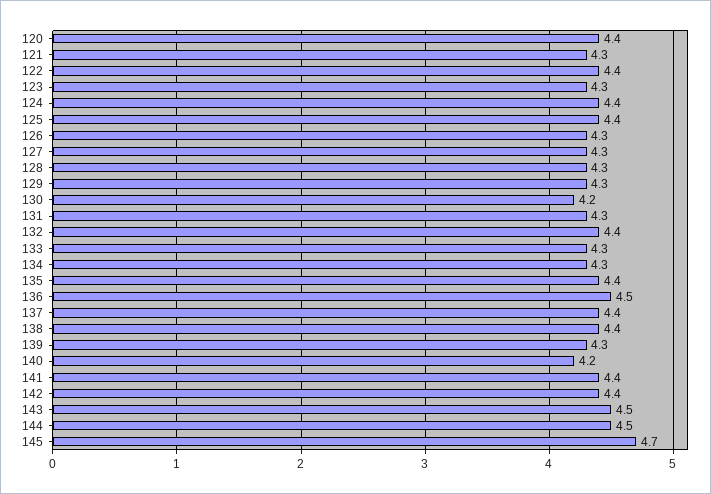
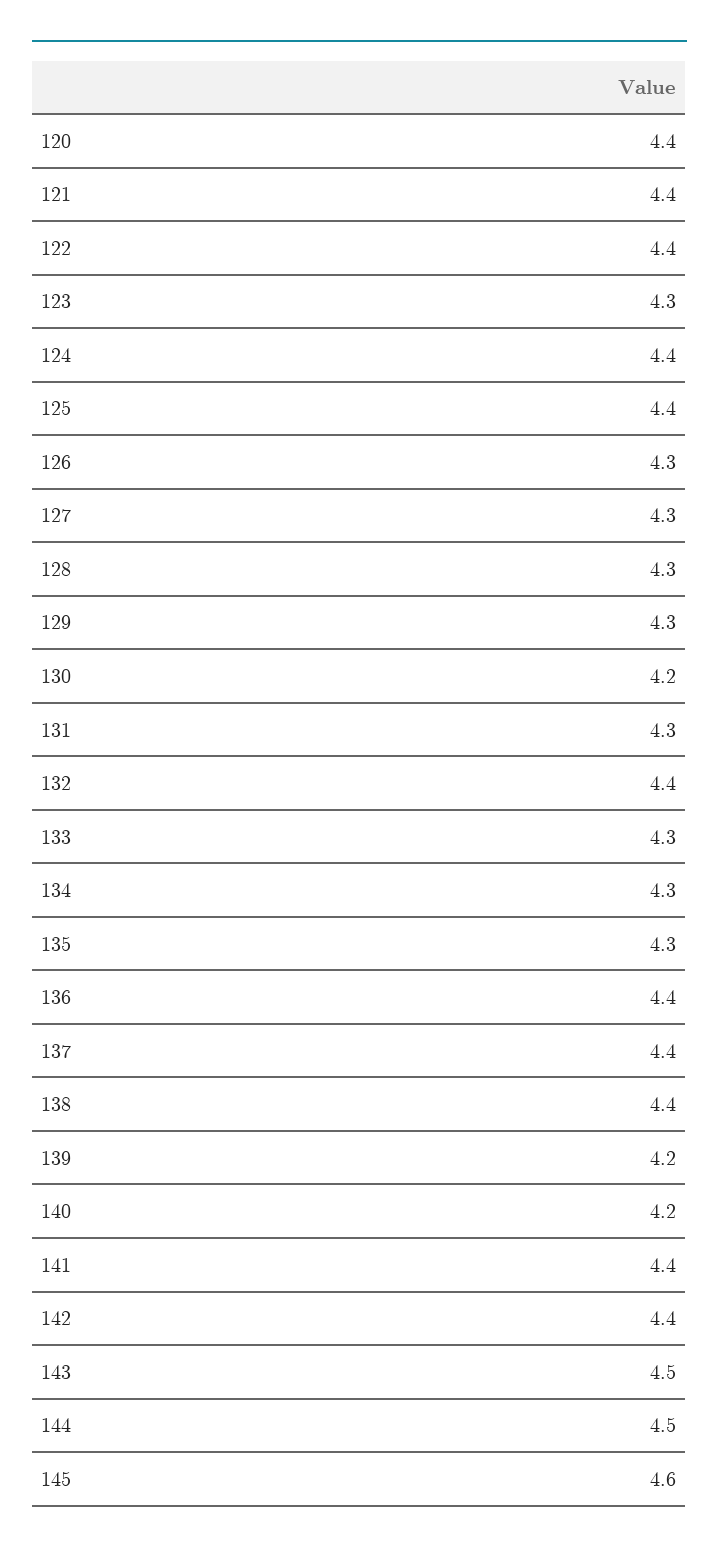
  {
    "120": 4.4,
-   "121": 4.3,
+   "121": 4.4,
    "122": 4.4,
    "123": 4.3,
    "124": 4.4,
    "125": 4.4,
    "126": 4.3,
    "127": 4.3,
    "128": 4.3,
    "129": 4.3,
    "130": 4.2,
    "131": 4.3,
    "132": 4.4,
    "133": 4.3,
    "134": 4.3,
-   "135": 4.4,
+   "135": 4.3,
-   "136": 4.5,
+   "136": 4.4,
    "137": 4.4,
    "138": 4.4,
-   "139": 4.3,
+   "139": 4.2,
    "140": 4.2,
    "141": 4.4,
    "142": 4.4,
    "143": 4.5,
    "144": 4.5,
-   "145": 4.7
+   "145": 4.6
  }

